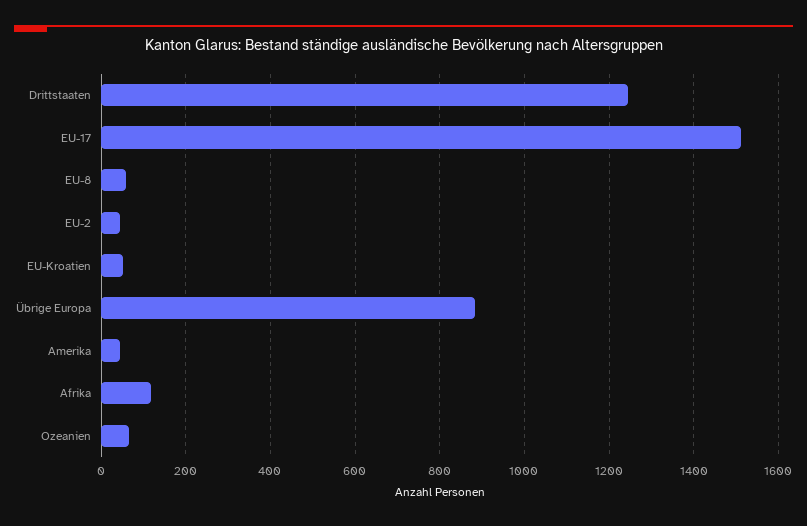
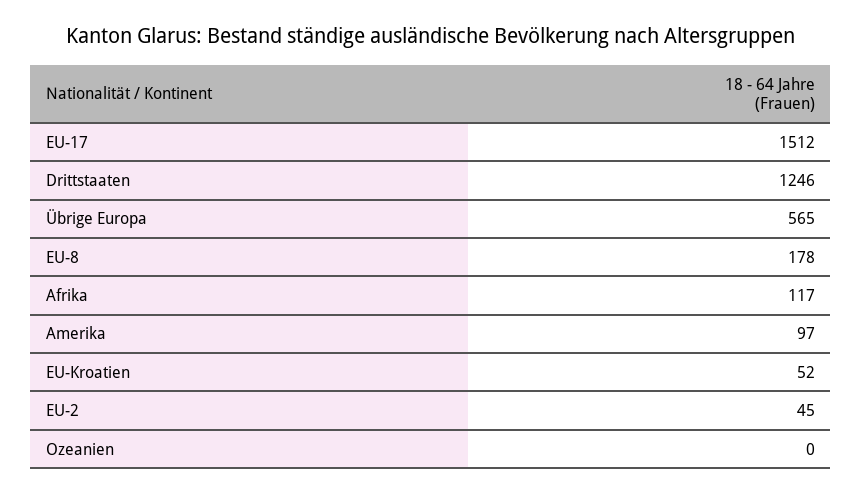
  {
    "Drittstaaten": 1246,
    "EU-17": 1512,
-   "EU-8": 60,
+   "EU-8": 178,
    "EU-2": 45,
    "EU-Kroatien": 52,
-   "Übrige Europa": 880,
+   "Übrige Europa": 565,
-   "Amerika": 40,
+   "Amerika": 97,
    "Afrika": 117,
-   "Ozeanien": 60
+   "Ozeanien": 0
  }

